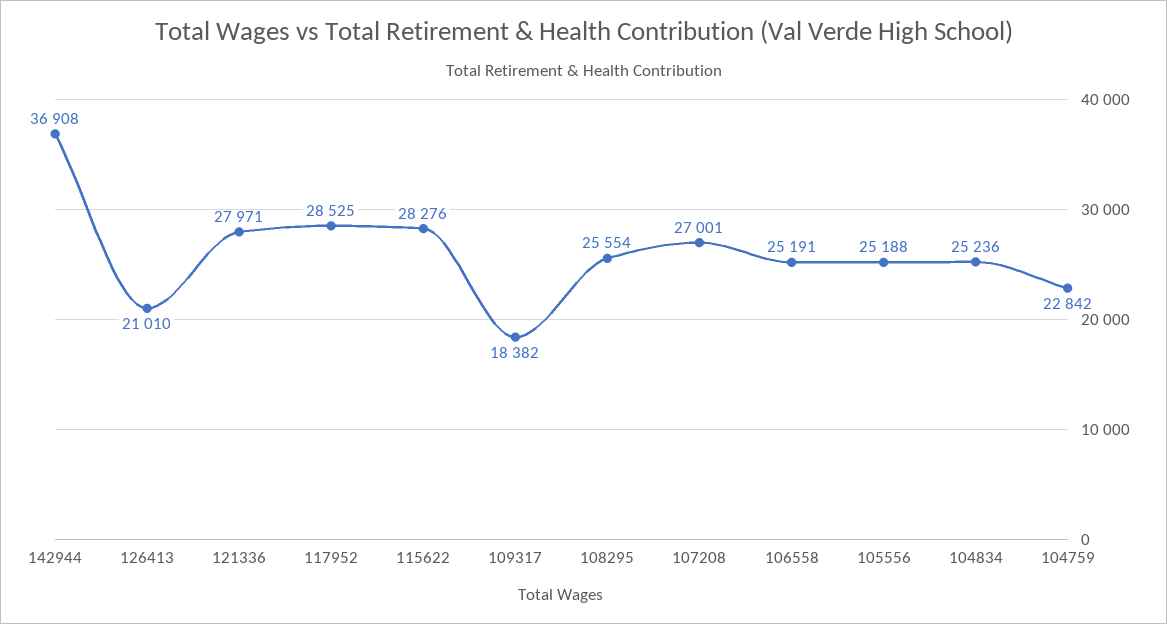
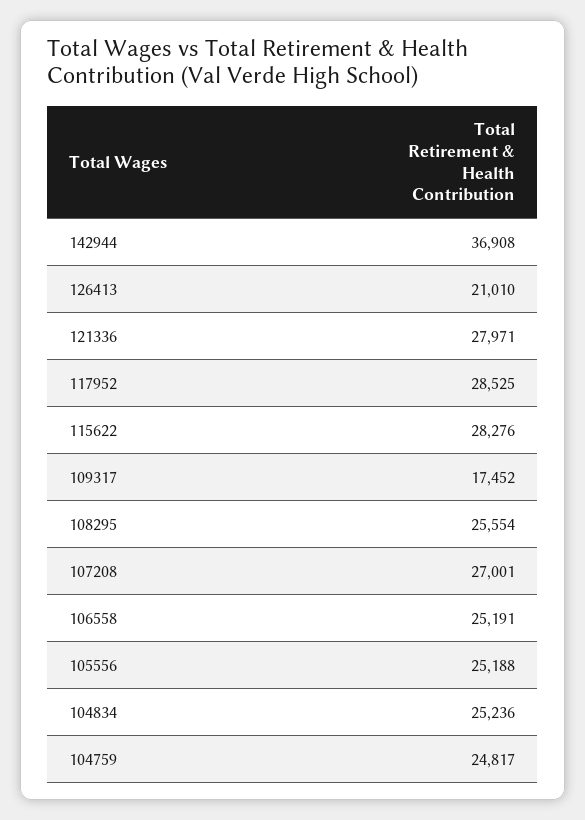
  {
    "142944": 36908,
    "126413": 21010,
    "121336": 27971,
    "117952": 28525,
    "115622": 28276,
-   "109317": 18382,
+   "109317": 17452,
    "108295": 25554,
    "107208": 27001,
    "106558": 25191,
    "105556": 25188,
    "104834": 25236,
-   "104759": 22842
+   "104759": 24817
  }

